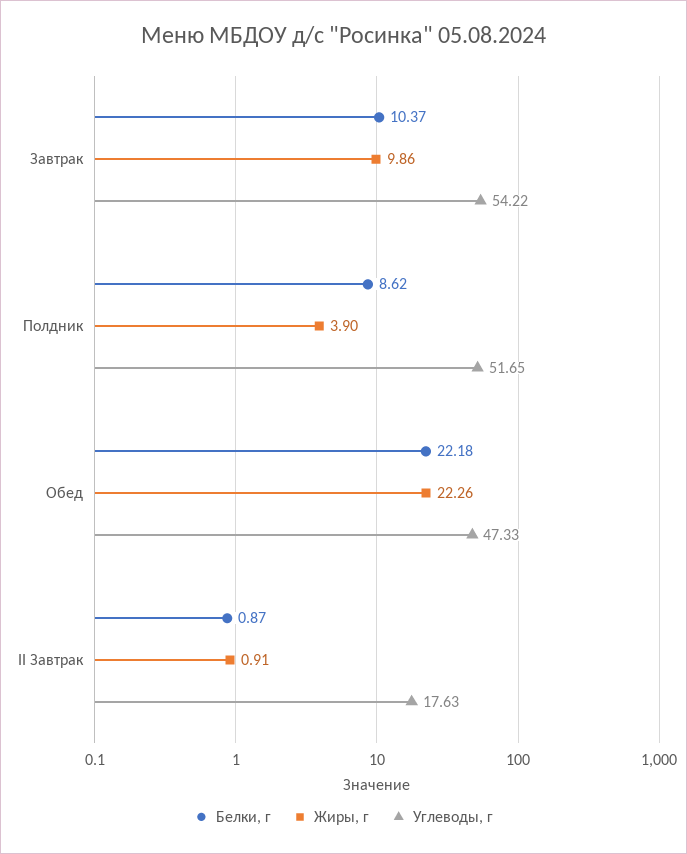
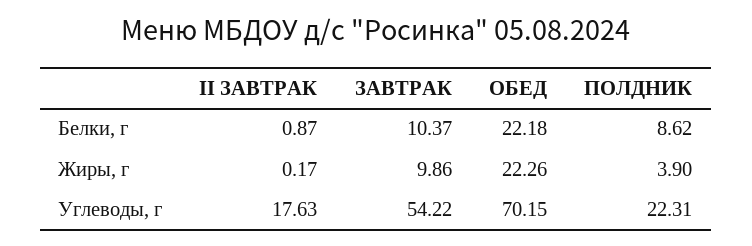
  {
    "Белки, г": {
      "Завтрак": 10.37,
      "Полдник": 8.62,
      "Обед": 22.18,
      "II Завтрак": 0.87
    },
    "Жиры, г": {
      "Завтрак": 9.86,
      "Полдник": 3.9,
      "Обед": 22.26,
-     "II Завтрак": 0.91
+     "II Завтрак": 0.17
    },
    "Углеводы, г": {
      "Завтрак": 54.22,
-     "Полдник": 51.65,
+     "Полдник": 22.31,
-     "Обед": 47.33,
+     "Обед": 70.15,
      "II Завтрак": 17.63
    }
  }

